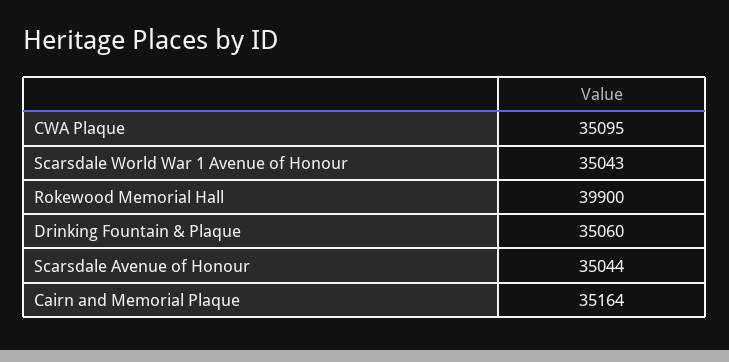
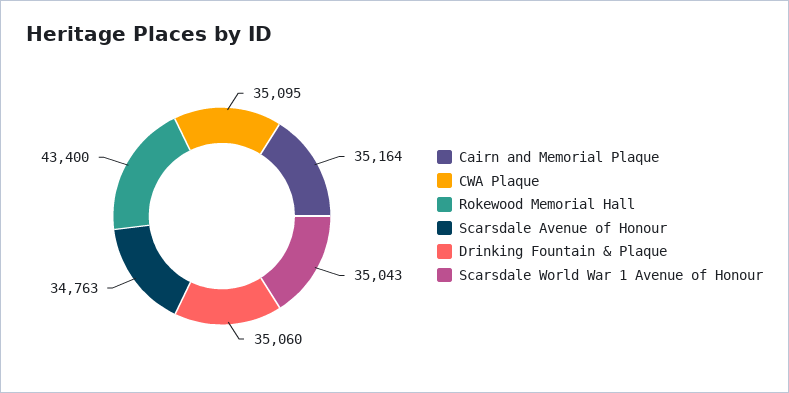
  {
    "CWA Plaque": 35095,
    "Scarsdale World War 1 Avenue of Honour": 35043,
-   "Rokewood Memorial Hall": 39900,
+   "Rokewood Memorial Hall": 43400,
    "Drinking Fountain & Plaque": 35060,
-   "Scarsdale Avenue of Honour": 35044,
+   "Scarsdale Avenue of Honour": 34763,
    "Cairn and Memorial Plaque": 35164
  }

